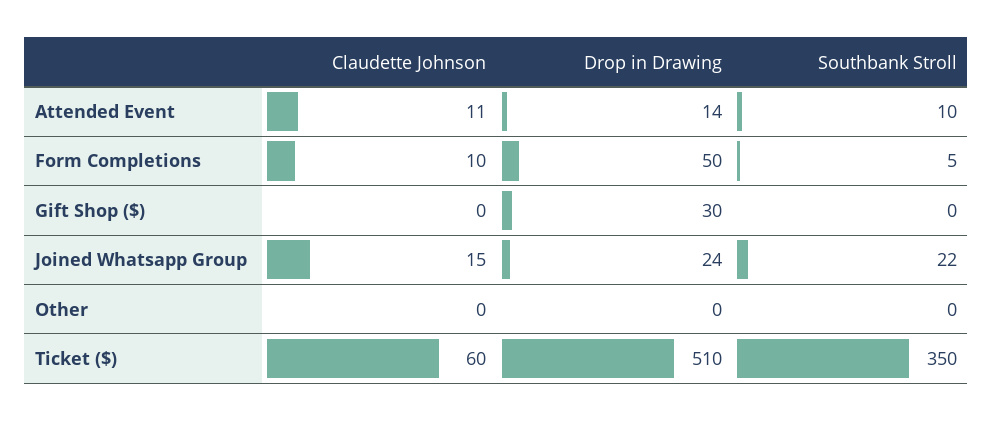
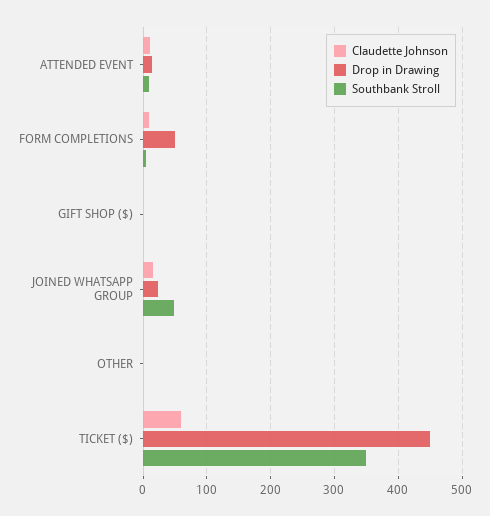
  {
    "Claudette Johnson": {
      "Attended Event": 11,
      "Form Completions": 10,
      "Gift Shop ($)": 0,
      "Joined Whatsapp Group": 15,
      "Other": 0,
      "Ticket ($)": 60
    },
    "Drop in Drawing": {
      "Attended Event": 14,
      "Form Completions": 50,
-     "Gift Shop ($)": 30,
+     "Gift Shop ($)": 0,
      "Joined Whatsapp Group": 24,
      "Other": 0,
-     "Ticket ($)": 510
+     "Ticket ($)": 450
    },
    "Southbank Stroll": {
      "Attended Event": 10,
      "Form Completions": 5,
      "Gift Shop ($)": 0,
-     "Joined Whatsapp Group": 22,
+     "Joined Whatsapp Group": 50,
      "Other": 0,
      "Ticket ($)": 350
    }
  }

